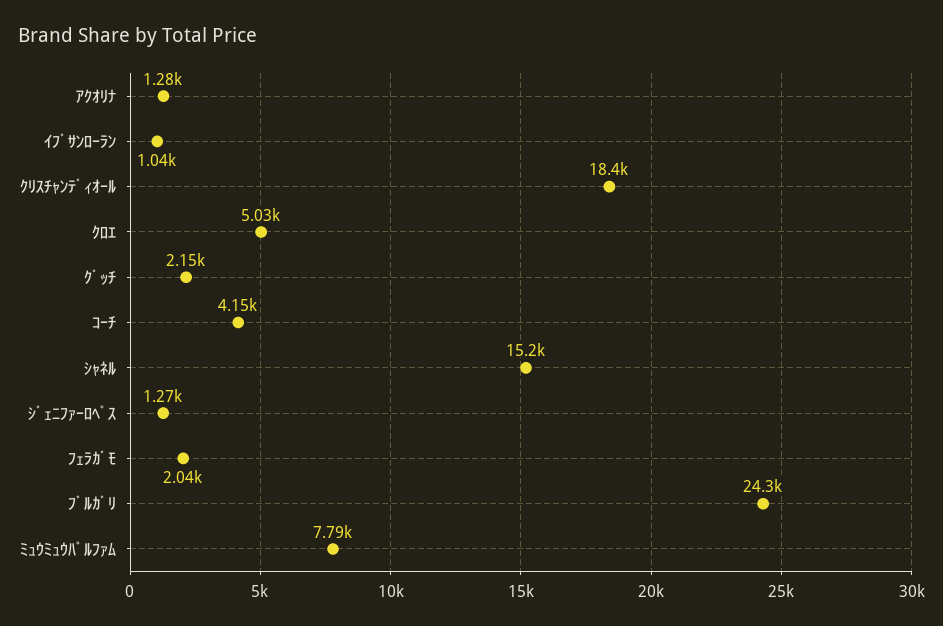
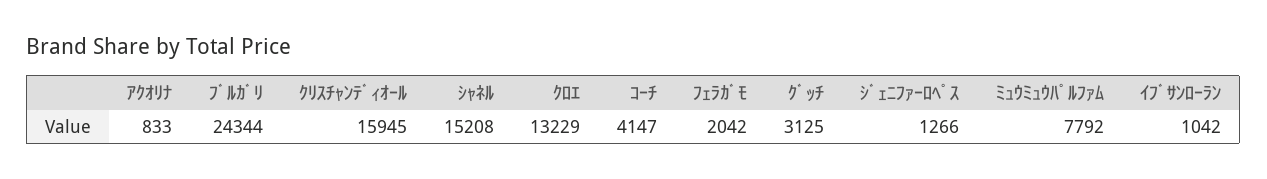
  {
-   "ｱｸｵﾘﾅ": 1280,
+   "ｱｸｵﾘﾅ": 833,
    "ｲﾌﾞｻﾝﾛｰﾗﾝ": 1042,
-   "ｸﾘｽﾁｬﾝﾃﾞｨｵｰﾙ": 18400,
+   "ｸﾘｽﾁｬﾝﾃﾞｨｵｰﾙ": 15945,
-   "ｸﾛｴ": 5030,
+   "ｸﾛｴ": 13229,
-   "ｸﾞｯﾁ": 2150,
+   "ｸﾞｯﾁ": 3125,
    "ｺｰﾁ": 4147,
    "ｼｬﾈﾙ": 15208,
    "ｼﾞｪﾆﾌｧｰﾛﾍﾟｽ": 1266,
    "ﾌｪﾗｶﾞﾓ": 2042,
    "ﾌﾞﾙｶﾞﾘ": 24344,
    "ﾐｭｳﾐｭｳﾊﾟﾙﾌｧﾑ": 7792
  }

